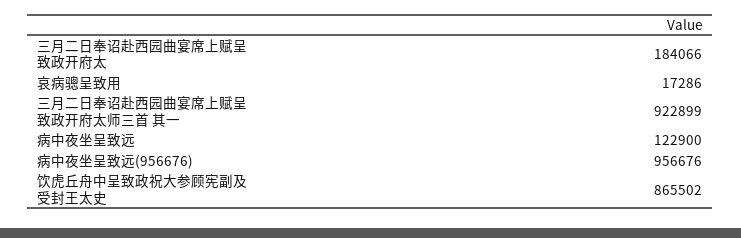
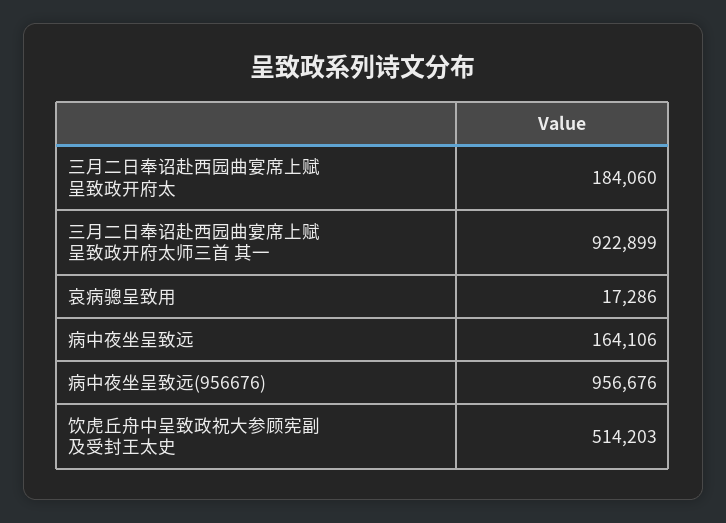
  {
-   "三月二日奉诏赴西园曲宴席上赋呈致政开府太": 184066,
+   "三月二日奉诏赴西园曲宴席上赋呈致政开府太": 184060,
    "哀病骢呈致用": 17286,
    "三月二日奉诏赴西园曲宴席上赋呈致政开府太师三首 其一": 922899,
-   "病中夜坐呈致远": 122900,
+   "病中夜坐呈致远": 164106,
    "病中夜坐呈致远(956676)": 956676,
-   "饮虎丘舟中呈致政祝大参顾宪副及受封王太史": 865502
+   "饮虎丘舟中呈致政祝大参顾宪副及受封王太史": 514203
  }

